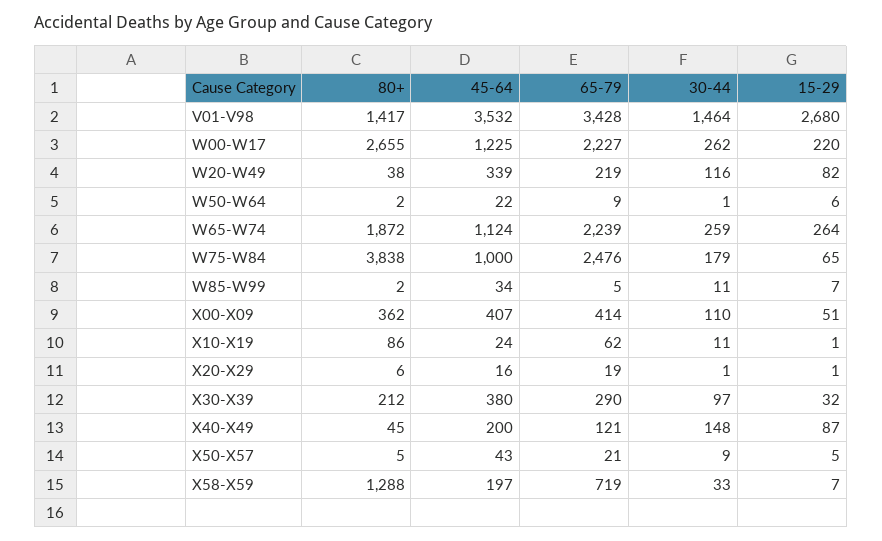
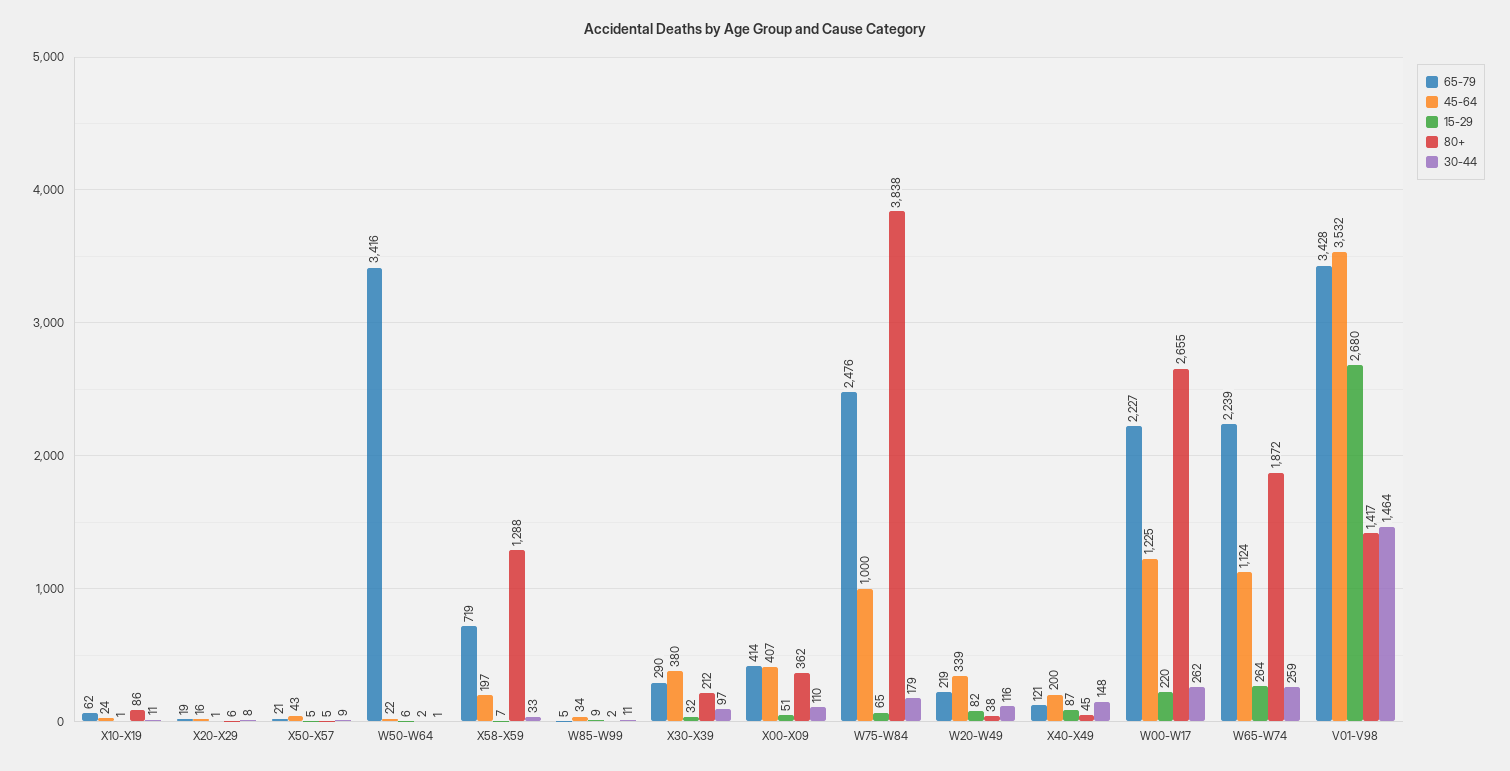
  {
    "80+": {
      "V01-V98": 1417,
      "W00-W17": 2655,
      "W20-W49": 38,
      "W50-W64": 2,
      "W65-W74": 1872,
      "W75-W84": 3838,
      "W85-W99": 2,
      "X00-X09": 362,
      "X10-X19": 86,
      "X20-X29": 6,
      "X30-X39": 212,
      "X40-X49": 45,
      "X50-X57": 5,
      "X58-X59": 1288
    },
    "45-64": {
      "V01-V98": 3532,
      "W00-W17": 1225,
      "W20-W49": 339,
      "W50-W64": 22,
      "W65-W74": 1124,
      "W75-W84": 1000,
      "W85-W99": 34,
      "X00-X09": 407,
      "X10-X19": 24,
      "X20-X29": 16,
      "X30-X39": 380,
      "X40-X49": 200,
      "X50-X57": 43,
      "X58-X59": 197
    },
    "65-79": {
      "V01-V98": 3428,
      "W00-W17": 2227,
      "W20-W49": 219,
-     "W50-W64": 9,
+     "W50-W64": 3416,
      "W65-W74": 2239,
      "W75-W84": 2476,
      "W85-W99": 5,
      "X00-X09": 414,
      "X10-X19": 62,
      "X20-X29": 19,
      "X30-X39": 290,
      "X40-X49": 121,
      "X50-X57": 21,
      "X58-X59": 719
    },
    "30-44": {
      "V01-V98": 1464,
      "W00-W17": 262,
      "W20-W49": 116,
      "W50-W64": 1,
      "W65-W74": 259,
      "W75-W84": 179,
      "W85-W99": 11,
      "X00-X09": 110,
      "X10-X19": 11,
-     "X20-X29": 1,
+     "X20-X29": 8,
      "X30-X39": 97,
      "X40-X49": 148,
      "X50-X57": 9,
      "X58-X59": 33
    },
    "15-29": {
      "V01-V98": 2680,
      "W00-W17": 220,
      "W20-W49": 82,
      "W50-W64": 6,
      "W65-W74": 264,
      "W75-W84": 65,
-     "W85-W99": 7,
+     "W85-W99": 9,
      "X00-X09": 51,
      "X10-X19": 1,
      "X20-X29": 1,
      "X30-X39": 32,
      "X40-X49": 87,
      "X50-X57": 5,
      "X58-X59": 7
    }
  }

